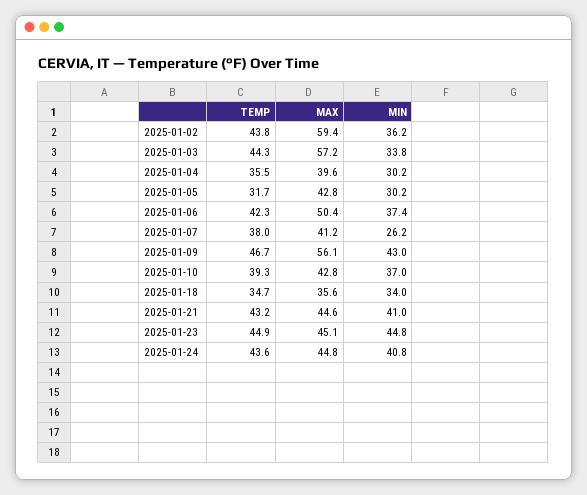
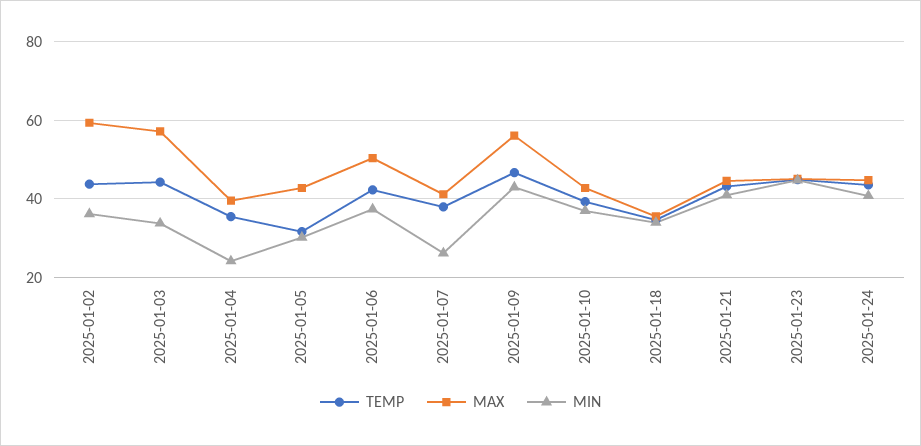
  {
    "TEMP": {
      "2025-01-02": 43.8,
      "2025-01-03": 44.3,
      "2025-01-04": 35.5,
      "2025-01-05": 31.7,
      "2025-01-06": 42.3,
      "2025-01-07": 38,
      "2025-01-09": 46.7,
      "2025-01-10": 39.3,
      "2025-01-18": 34.7,
      "2025-01-21": 43.2,
      "2025-01-23": 44.9,
      "2025-01-24": 43.6
    },
    "MAX": {
      "2025-01-02": 59.4,
      "2025-01-03": 57.2,
      "2025-01-04": 39.6,
      "2025-01-05": 42.8,
      "2025-01-06": 50.4,
      "2025-01-07": 41.2,
      "2025-01-09": 56.1,
      "2025-01-10": 42.8,
      "2025-01-18": 35.6,
      "2025-01-21": 44.6,
      "2025-01-23": 45.1,
      "2025-01-24": 44.8
    },
    "MIN": {
      "2025-01-02": 36.2,
      "2025-01-03": 33.8,
-     "2025-01-04": 30.2,
+     "2025-01-04": 24,
      "2025-01-05": 30.2,
      "2025-01-06": 37.4,
      "2025-01-07": 26.2,
      "2025-01-09": 43,
      "2025-01-10": 37,
      "2025-01-18": 34,
      "2025-01-21": 41,
      "2025-01-23": 44.8,
      "2025-01-24": 40.8
    }
  }

